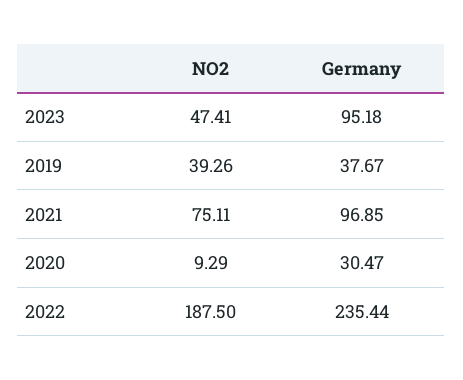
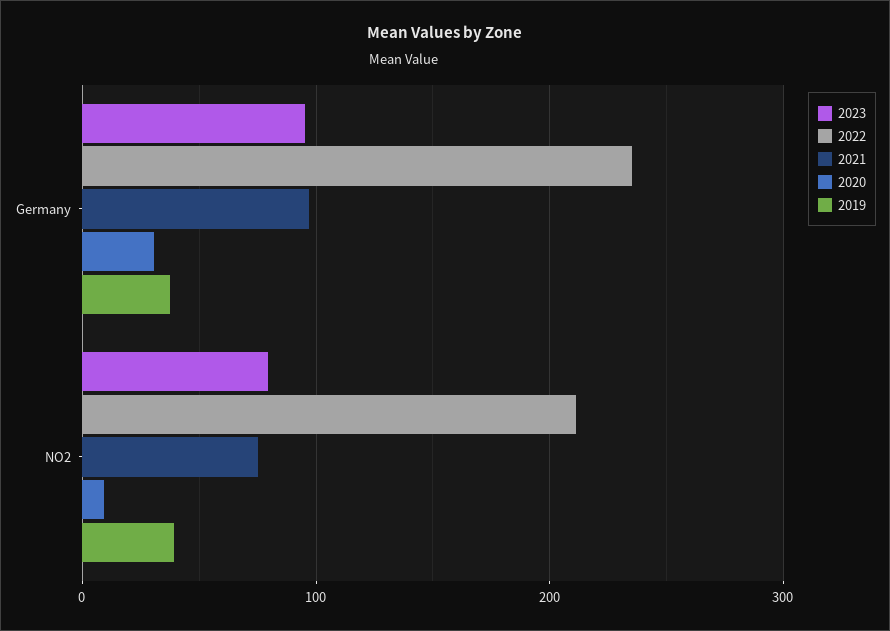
  {
    "2023": {
-     "NO2": 47.41,
+     "NO2": 80,
      "Germany": 95.18
    },
    "2019": {
      "NO2": 39.26,
      "Germany": 37.67
    },
    "2021": {
      "NO2": 75.11,
      "Germany": 96.85
    },
    "2020": {
      "NO2": 9.29,
      "Germany": 30.47
    },
    "2022": {
-     "NO2": 187.5,
+     "NO2": 210,
      "Germany": 235.44
    }
  }

